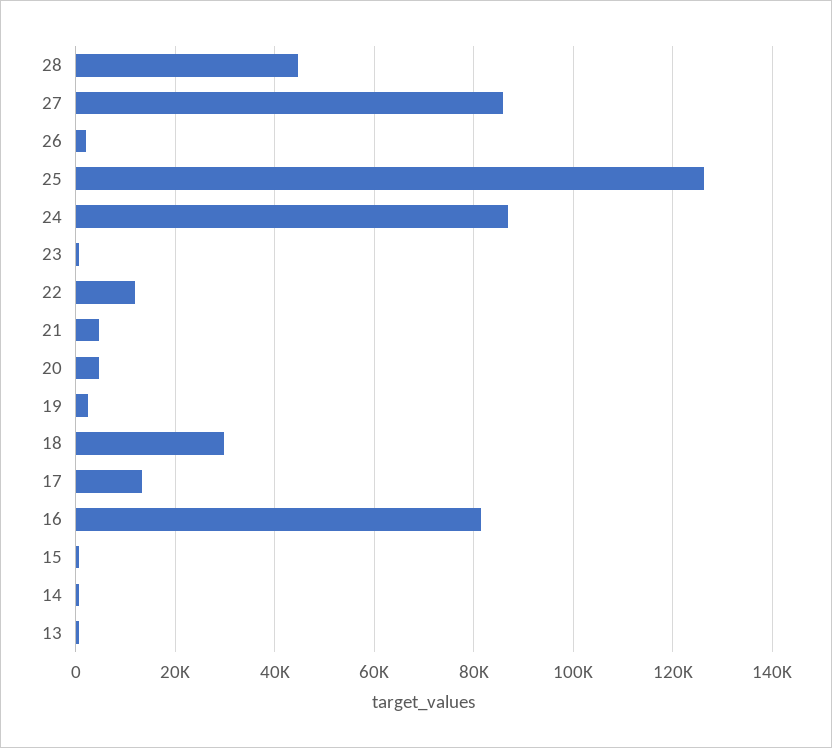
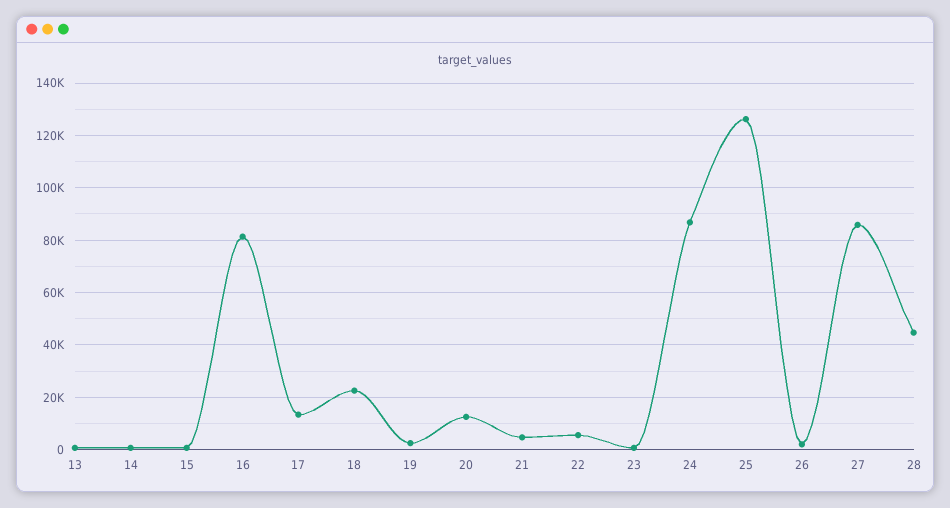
  {
    "28": 44000,
    "27": 86000,
    "26": 2000,
    "25": 126000,
    "24": 86000,
    "23": 0,
-   "22": 12000,
+   "22": 5000,
    "21": 4000,
-   "20": 4000,
+   "20": 12500,
    "19": 2000,
-   "18": 30000,
+   "18": 22500,
    "17": 14000,
    "16": 82000,
    "15": 0,
    "14": 0,
    "13": 0
  }

